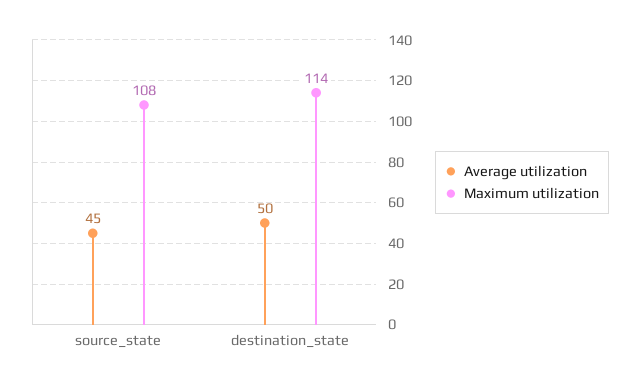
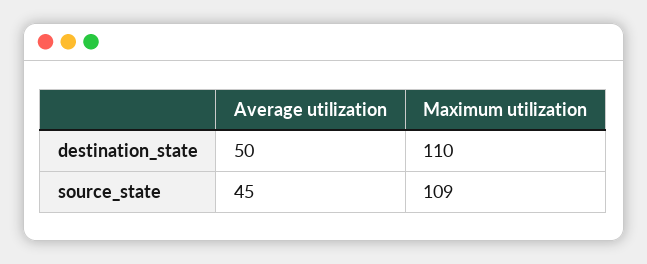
  {
    "Average utilization": {
      "source_state": 45,
      "destination_state": 50
    },
    "Maximum utilization": {
-     "source_state": 108,
+     "source_state": 109,
-     "destination_state": 114
+     "destination_state": 110
    }
  }

